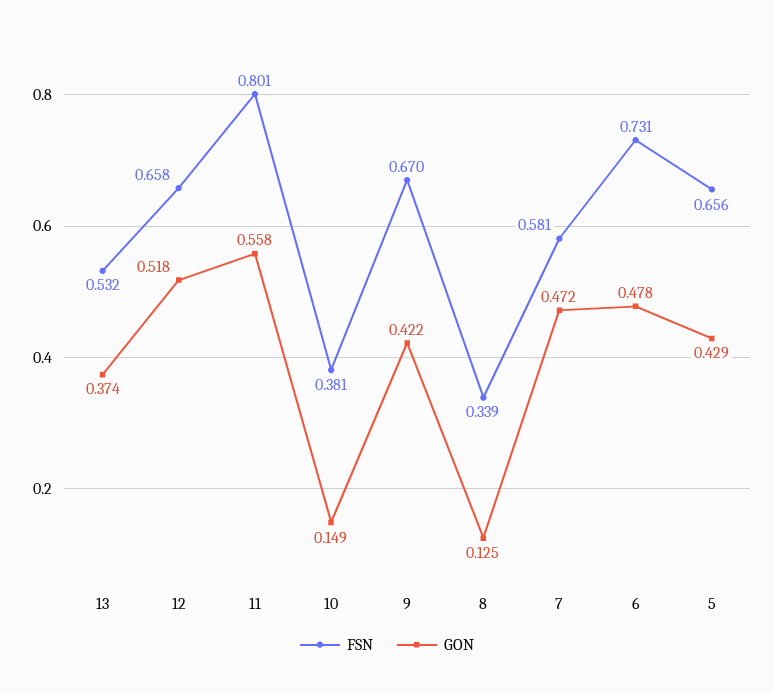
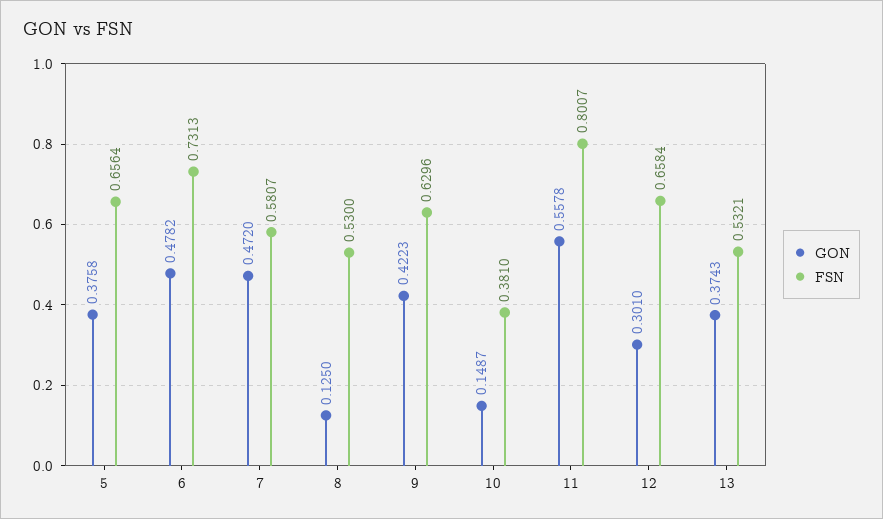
  {
    "FSN": {
      "13": 0.5321,
      "12": 0.6584,
      "11": 0.8007,
      "10": 0.381,
-     "9": 0.67,
+     "9": 0.6296,
-     "8": 0.339,
+     "8": 0.53,
      "7": 0.5807,
      "6": 0.7313,
      "5": 0.6564
    },
    "GON": {
      "13": 0.3743,
-     "12": 0.518,
+     "12": 0.301,
      "11": 0.5578,
      "10": 0.1487,
      "9": 0.4223,
      "8": 0.125,
      "7": 0.472,
      "6": 0.4782,
-     "5": 0.429
+     "5": 0.3758
    }
  }

